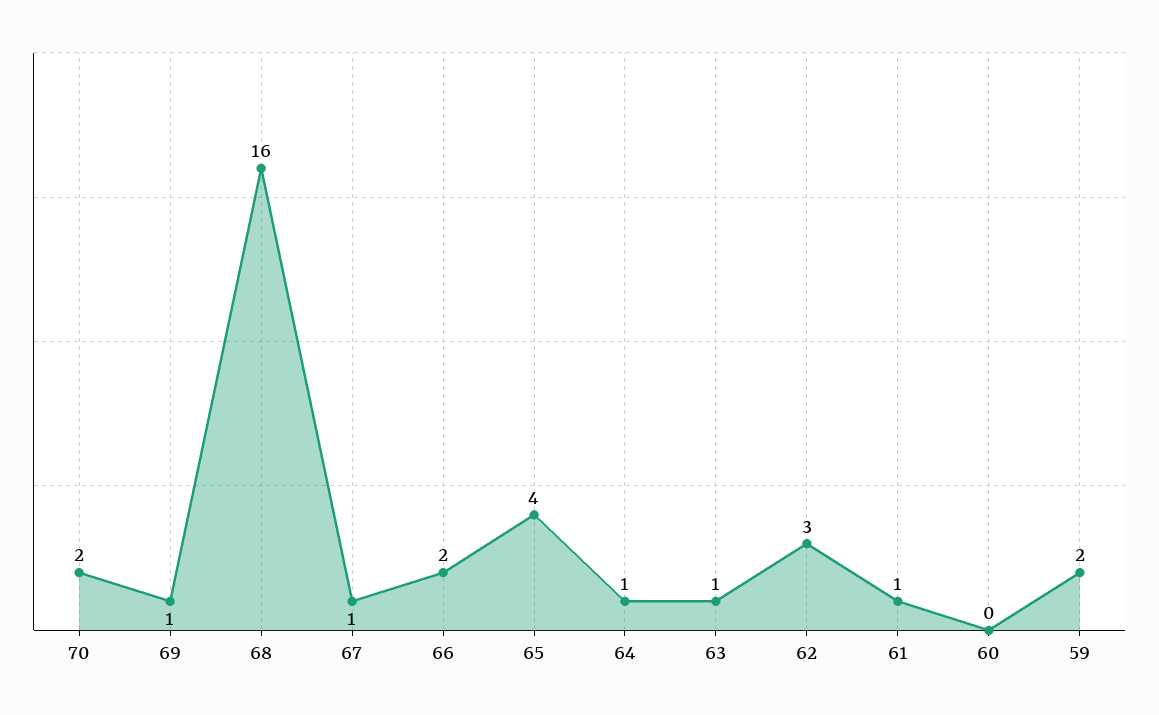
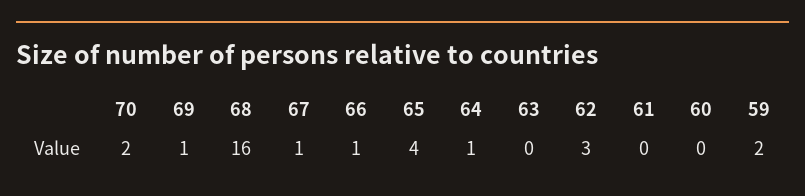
  {
    "70": 2,
    "69": 1,
    "68": 16,
    "67": 1,
-   "66": 2,
+   "66": 1,
    "65": 4,
    "64": 1,
-   "63": 1,
+   "63": 0,
    "62": 3,
-   "61": 1,
+   "61": 0,
    "60": 0,
    "59": 2
  }

